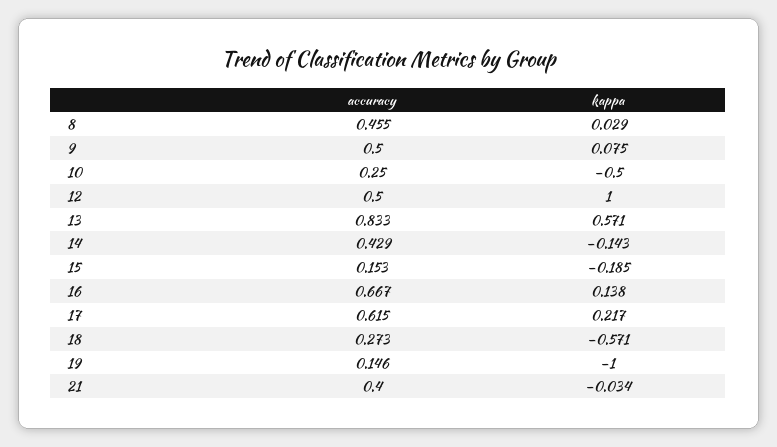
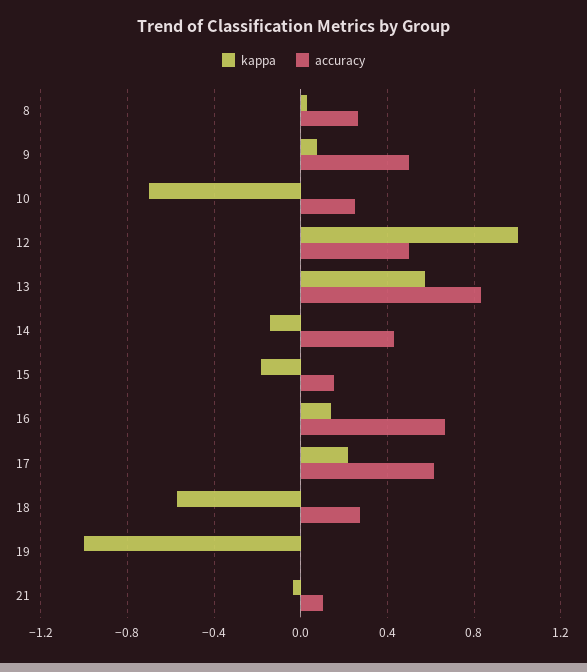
  {
    "accuracy": {
-     "8": 0.455,
+     "8": 0.25,
      "9": 0.5,
      "10": 0.25,
      "12": 0.5,
      "13": 0.833,
      "14": 0.429,
      "15": 0.153,
      "16": 0.667,
      "17": 0.615,
      "18": 0.273,
-     "19": 0.146,
+     "19": 0,
-     "21": 0.4
+     "21": 0.1
    },
    "kappa": {
      "8": 0.029,
      "9": 0.075,
-     "10": -0.5,
+     "10": -0.7,
      "12": 1,
      "13": 0.571,
      "14": -0.143,
      "15": -0.185,
      "16": 0.138,
      "17": 0.217,
      "18": -0.571,
      "19": -1,
      "21": -0.034
    }
  }

